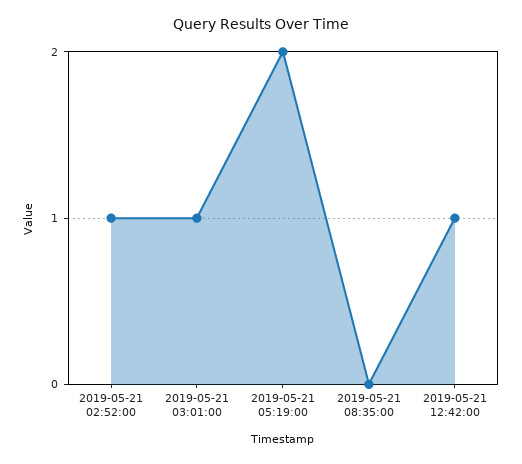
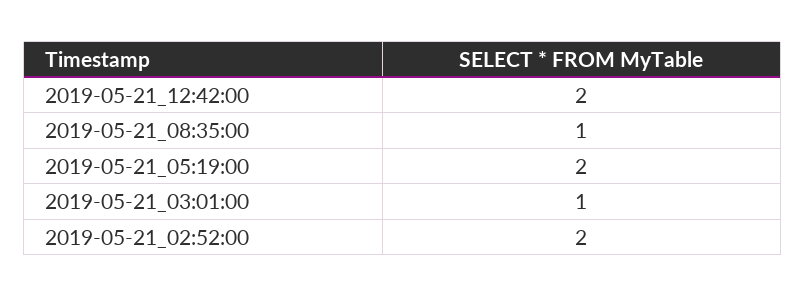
  {
-   "2019-05-21 02:52:00": 1,
+   "2019-05-21 02:52:00": 2,
    "2019-05-21 03:01:00": 1,
    "2019-05-21 05:19:00": 2,
-   "2019-05-21 08:35:00": 0,
+   "2019-05-21 08:35:00": 1,
-   "2019-05-21 12:42:00": 1
+   "2019-05-21 12:42:00": 2
  }

